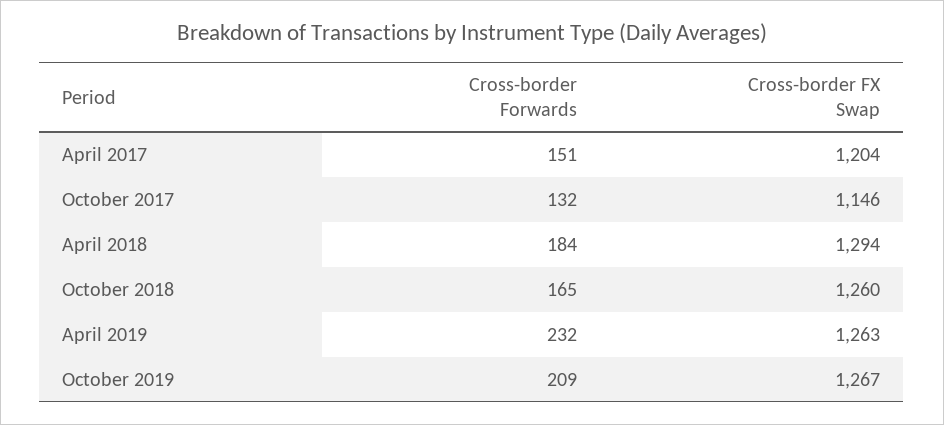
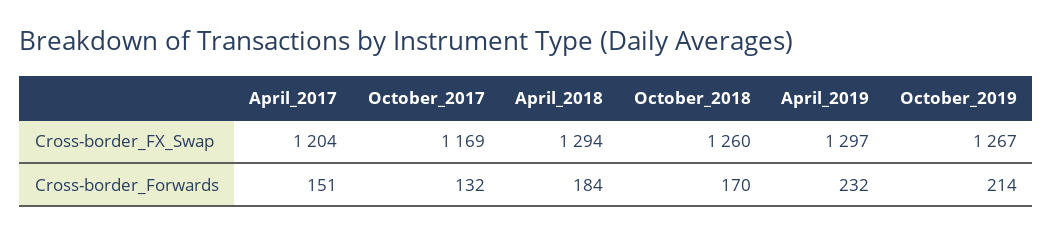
  {
    "Cross-border Forwards": {
      "April 2017": 151,
      "October 2017": 132,
      "April 2018": 184,
-     "October 2018": 165,
+     "October 2018": 170,
      "April 2019": 232,
-     "October 2019": 209
+     "October 2019": 214
    },
    "Cross-border FX Swap": {
      "April 2017": 1204,
-     "October 2017": 1146,
+     "October 2017": 1169,
      "April 2018": 1294,
      "October 2018": 1260,
-     "April 2019": 1263,
+     "April 2019": 1297,
      "October 2019": 1267
    }
  }

